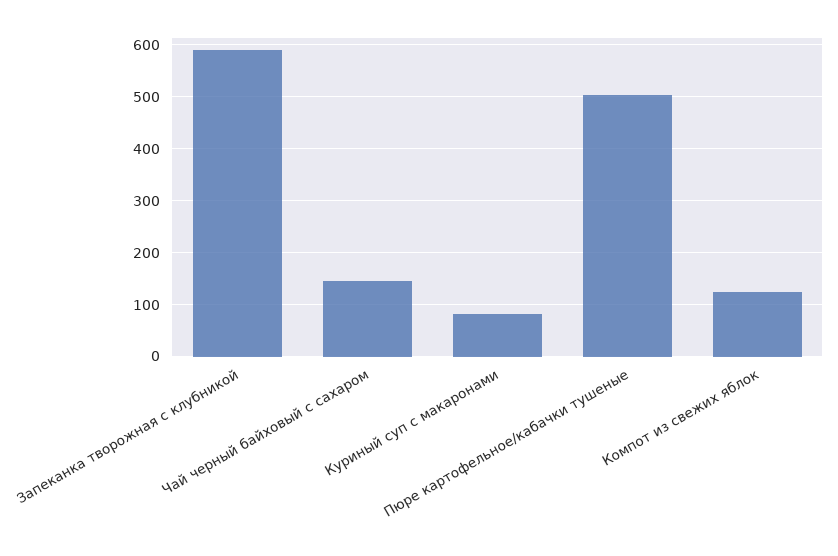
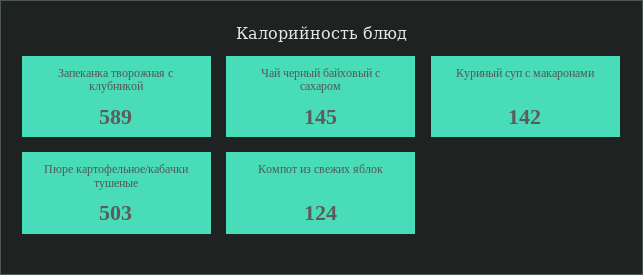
  {
    "Запеканка творожная с клубникой": 589,
    "Чай черный байховый с сахаром": 145,
-   "Куриный суп с макаронами": 80,
+   "Куриный суп с макаронами": 142,
    "Пюре картофельное/кабачки тушеные": 503,
    "Компот из свежих яблок": 124
  }

